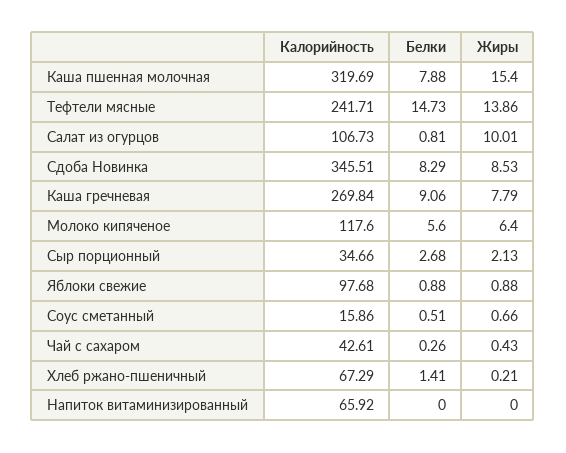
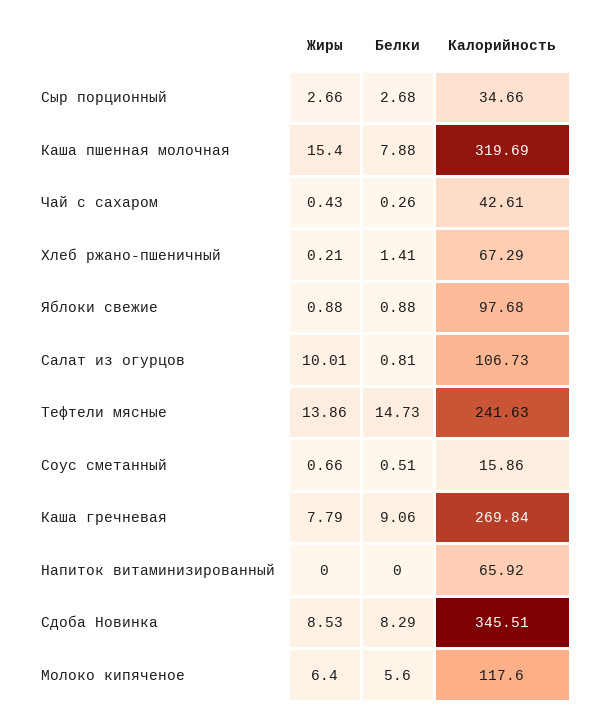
  {
    "Калорийность": {
      "Каша пшенная молочная": 319.69,
-     "Тефтели мясные": 241.71,
+     "Тефтели мясные": 241.63,
      "Салат из огурцов": 106.73,
      "Сдоба Новинка": 345.51,
      "Каша гречневая": 269.84,
      "Молоко кипяченое": 117.6,
      "Сыр порционный": 34.66,
      "Яблоки свежие": 97.68,
      "Соус сметанный": 15.86,
      "Чай с сахаром": 42.61,
      "Хлеб ржано-пшеничный": 67.29,
      "Напиток витаминизированный": 65.92
    },
    "Белки": {
      "Каша пшенная молочная": 7.88,
      "Тефтели мясные": 14.73,
      "Салат из огурцов": 0.81,
      "Сдоба Новинка": 8.29,
      "Каша гречневая": 9.06,
      "Молоко кипяченое": 5.6,
      "Сыр порционный": 2.68,
      "Яблоки свежие": 0.88,
      "Соус сметанный": 0.51,
      "Чай с сахаром": 0.26,
      "Хлеб ржано-пшеничный": 1.41,
      "Напиток витаминизированный": 0
    },
    "Жиры": {
      "Каша пшенная молочная": 15.4,
      "Тефтели мясные": 13.86,
      "Салат из огурцов": 10.01,
      "Сдоба Новинка": 8.53,
      "Каша гречневая": 7.79,
      "Молоко кипяченое": 6.4,
-     "Сыр порционный": 2.13,
+     "Сыр порционный": 2.66,
      "Яблоки свежие": 0.88,
      "Соус сметанный": 0.66,
      "Чай с сахаром": 0.43,
      "Хлеб ржано-пшеничный": 0.21,
      "Напиток витаминизированный": 0
    }
  }

